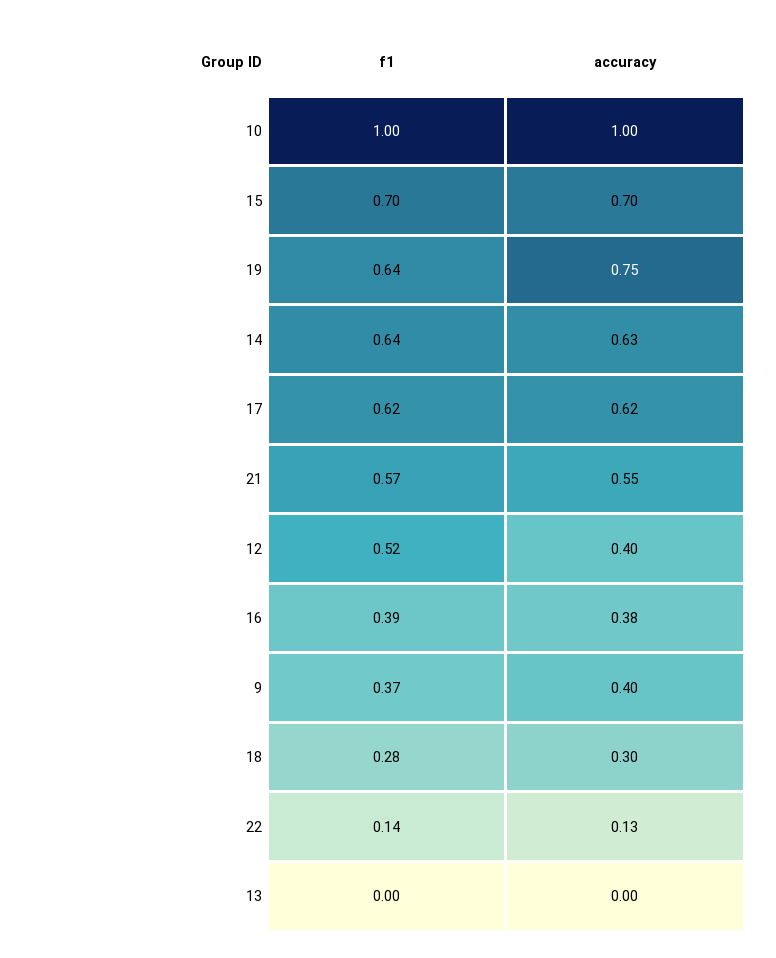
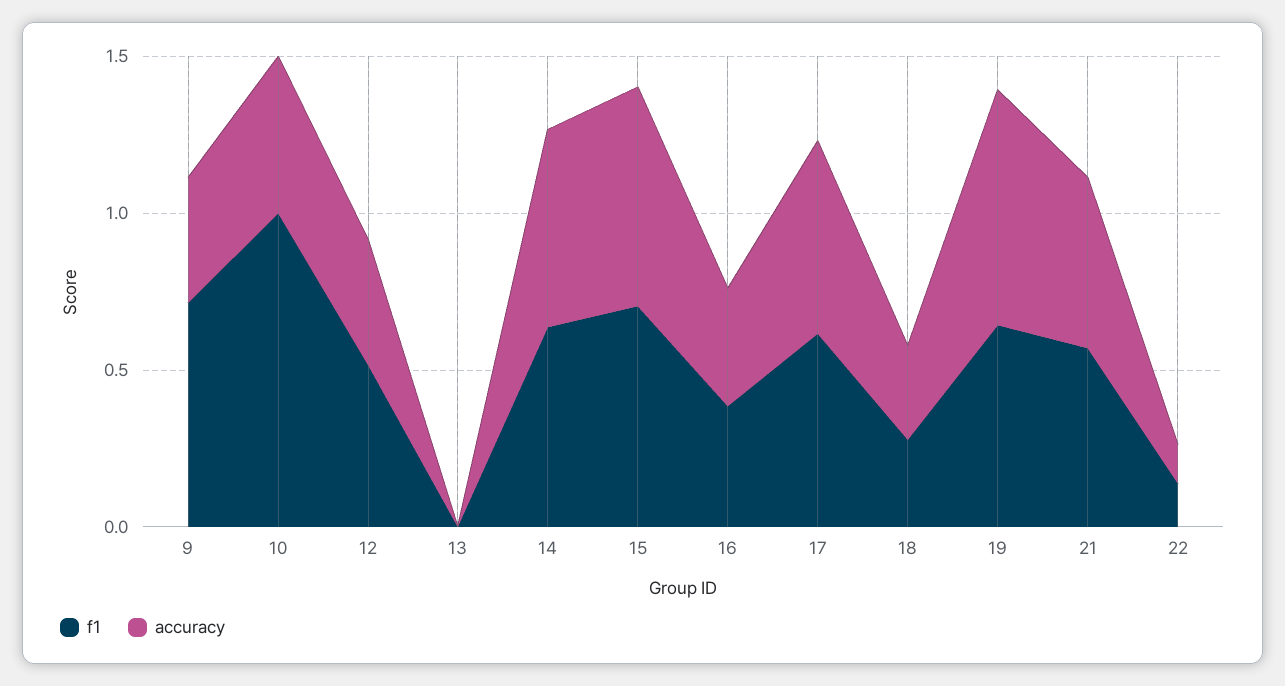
  {
    "f1": {
      "10": 1,
      "15": 0.7,
      "19": 0.64,
      "14": 0.64,
      "17": 0.62,
      "21": 0.57,
      "12": 0.52,
      "16": 0.39,
-     "9": 0.37,
+     "9": 0.7,
      "18": 0.28,
      "22": 0.14,
      "13": 0
    },
    "accuracy": {
-     "10": 1,
+     "10": 0.5,
      "15": 0.7,
      "19": 0.75,
      "14": 0.63,
      "17": 0.62,
      "21": 0.55,
      "12": 0.4,
      "16": 0.38,
      "9": 0.4,
      "18": 0.3,
      "22": 0.13,
      "13": 0
    }
  }

